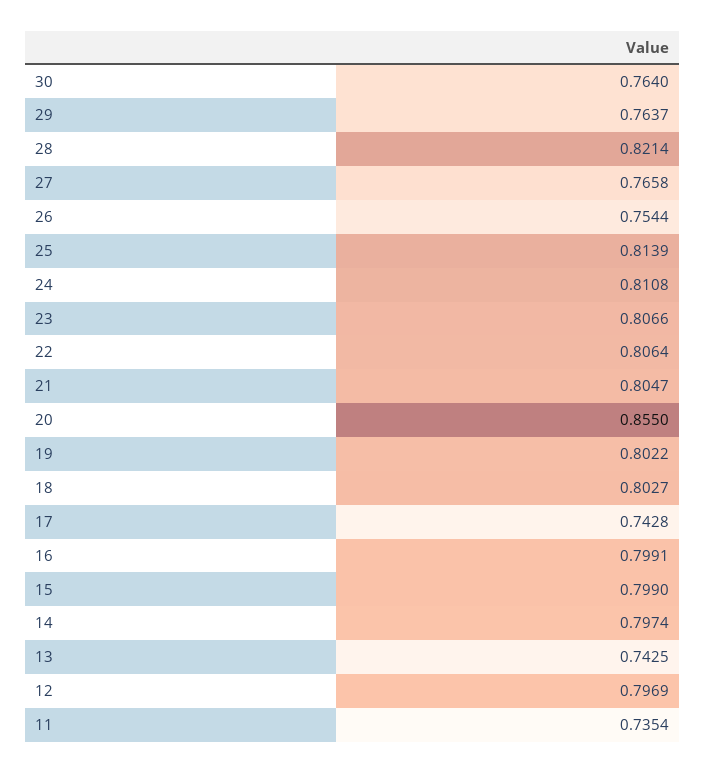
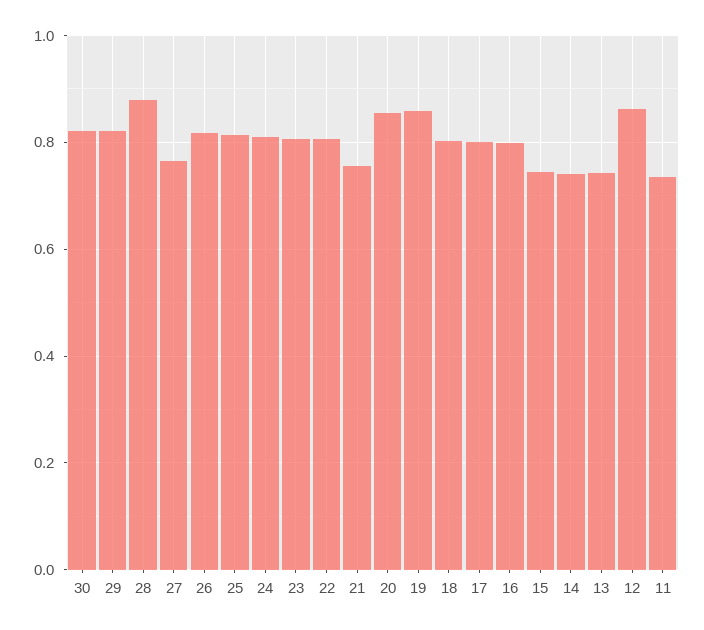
  {
-   "30": 0.764,
+   "30": 0.82,
-   "29": 0.7637,
+   "29": 0.82,
-   "28": 0.8214,
+   "28": 0.88,
    "27": 0.7658,
-   "26": 0.7544,
+   "26": 0.82,
    "25": 0.8139,
    "24": 0.8108,
    "23": 0.8066,
    "22": 0.8064,
-   "21": 0.8047,
+   "21": 0.76,
    "20": 0.855,
-   "19": 0.8022,
+   "19": 0.86,
    "18": 0.8027,
-   "17": 0.7428,
+   "17": 0.8,
    "16": 0.7991,
-   "15": 0.799,
+   "15": 0.74,
-   "14": 0.7974,
+   "14": 0.74,
    "13": 0.7425,
-   "12": 0.7969,
+   "12": 0.86,
    "11": 0.7354
  }

